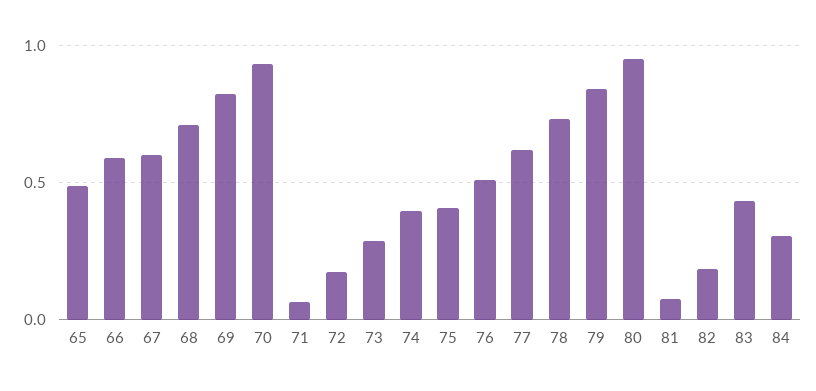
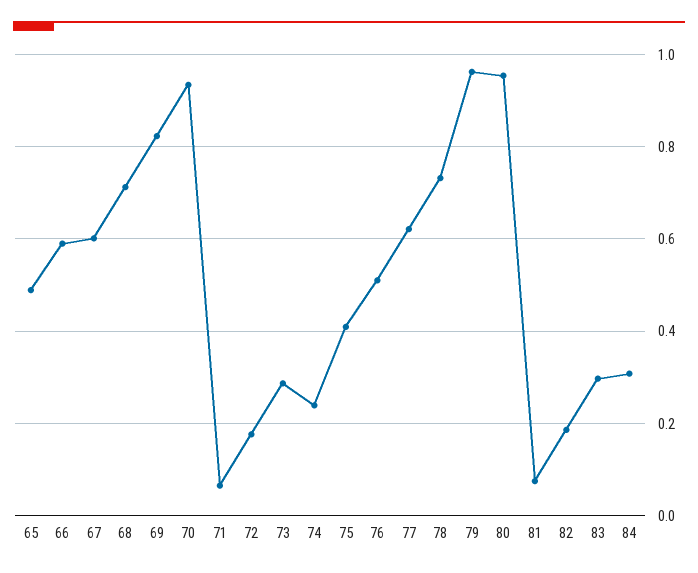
  {
    "65": 0.48,
    "66": 0.6,
    "67": 0.6,
    "68": 0.72,
    "69": 0.82,
    "70": 0.94,
    "71": 0.06,
    "72": 0.18,
    "73": 0.28,
-   "74": 0.4,
+   "74": 0.24,
    "75": 0.4,
    "76": 0.52,
    "77": 0.62,
    "78": 0.74,
-   "79": 0.85,
+   "79": 0.96,
    "80": 0.96,
    "81": 0.08,
    "82": 0.18,
-   "83": 0.45,
+   "83": 0.3,
    "84": 0.3
  }

